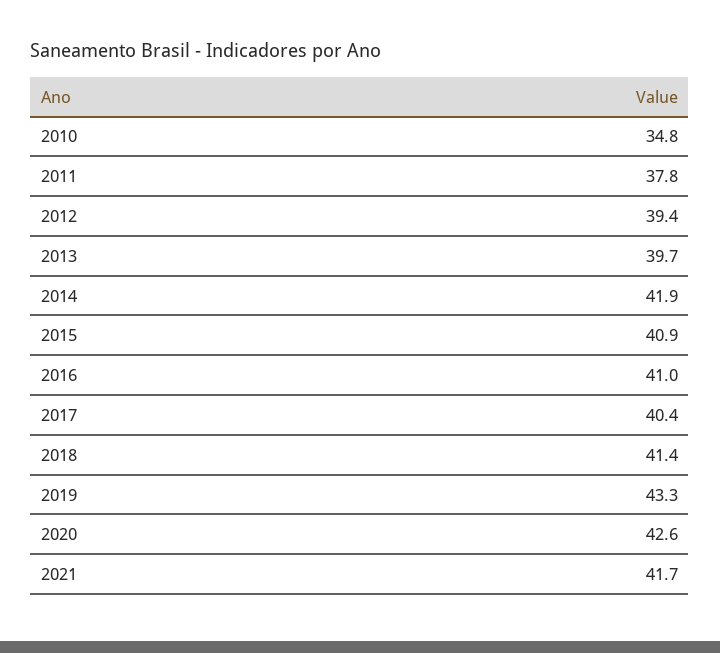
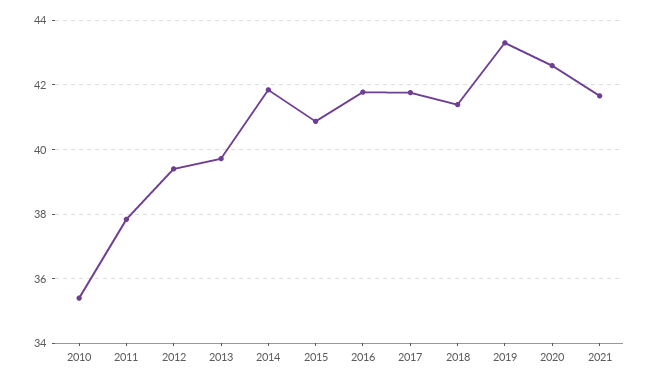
  {
-   "2010": 34.8,
+   "2010": 35.4,
    "2011": 37.8,
    "2012": 39.4,
    "2013": 39.7,
    "2014": 41.9,
    "2015": 40.9,
-   "2016": 41,
+   "2016": 41.8,
-   "2017": 40.4,
+   "2017": 41.8,
    "2018": 41.4,
    "2019": 43.3,
    "2020": 42.6,
    "2021": 41.7
  }

